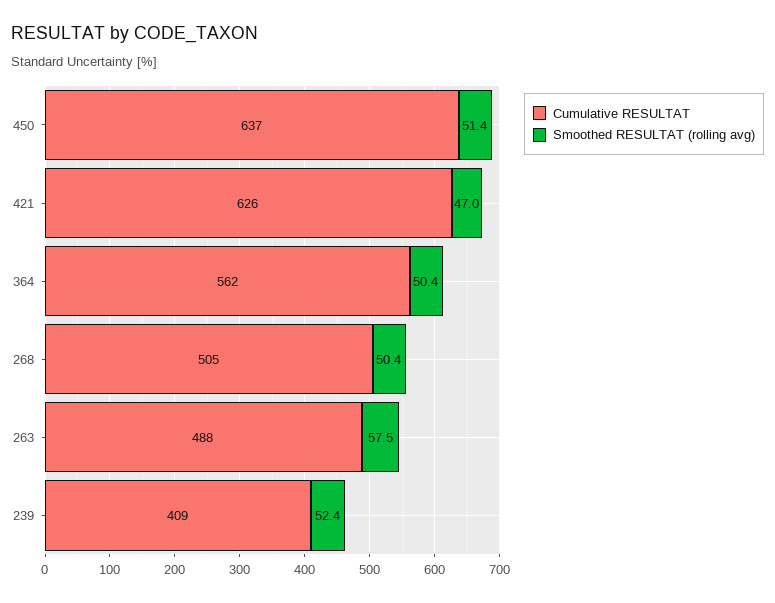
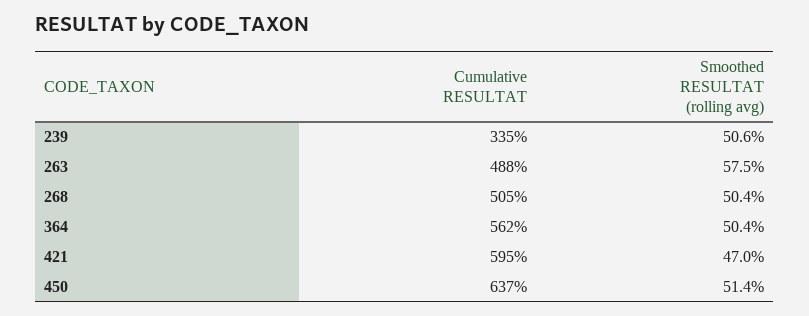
  {
    "Cumulative RESULTAT": {
      "450": 637,
-     "421": 626,
+     "421": 595,
      "364": 562,
      "268": 505,
      "263": 488,
-     "239": 409
+     "239": 335
    },
    "Smoothed RESULTAT (rolling avg)": {
      "450": 51.4,
      "421": 47,
      "364": 50.4,
      "268": 50.4,
      "263": 57.5,
-     "239": 52.4
+     "239": 50.6
    }
  }

